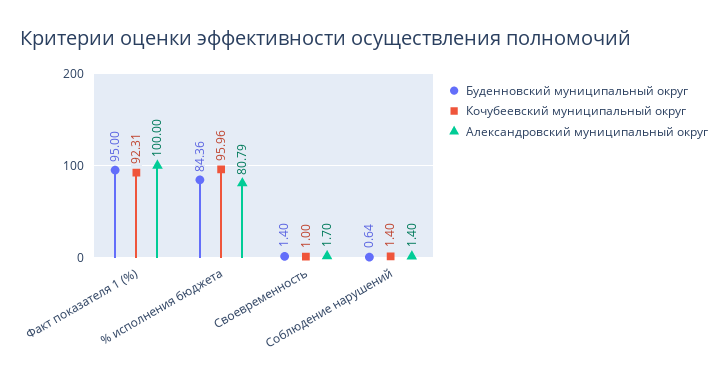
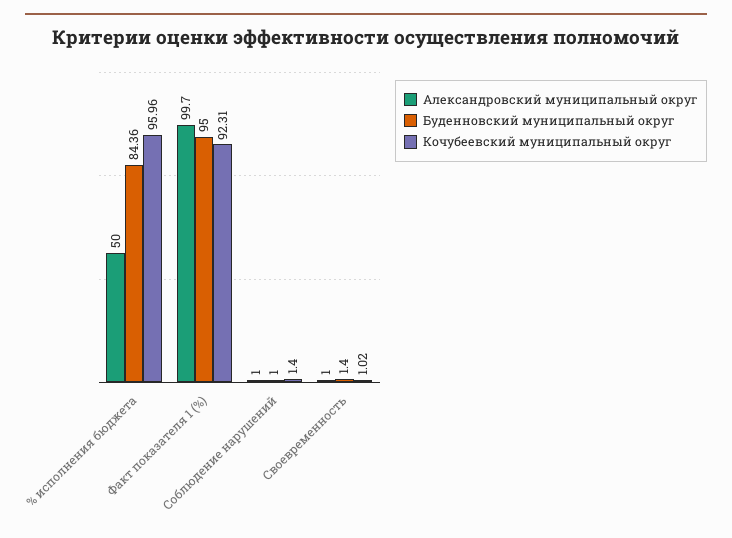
  {
    "Буденновский муниципальный округ": {
      "Факт показателя 1 (%)": 95,
      "% исполнения бюджета": 84.36,
      "Своевременность": 1.4,
-     "Соблюдение нарушений": 0.64
+     "Соблюдение нарушений": 1
    },
    "Кочубеевский муниципальный округ": {
      "Факт показателя 1 (%)": 92.31,
      "% исполнения бюджета": 95.96,
-     "Своевременность": 1,
+     "Своевременность": 1.02,
      "Соблюдение нарушений": 1.4
    },
    "Александровский муниципальный округ": {
-     "Факт показателя 1 (%)": 100,
+     "Факт показателя 1 (%)": 99.7,
-     "% исполнения бюджета": 80.79,
+     "% исполнения бюджета": 50,
-     "Своевременность": 1.7,
+     "Своевременность": 1,
-     "Соблюдение нарушений": 1.4
+     "Соблюдение нарушений": 1
    }
  }

